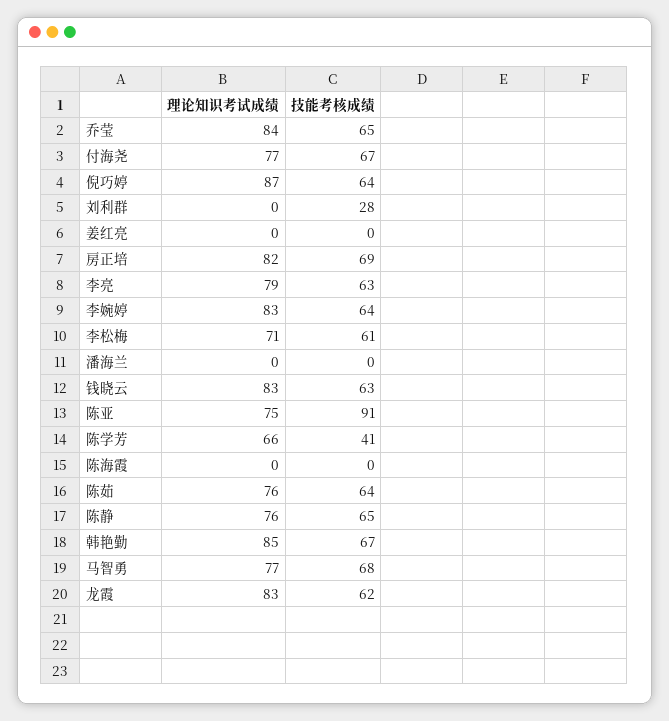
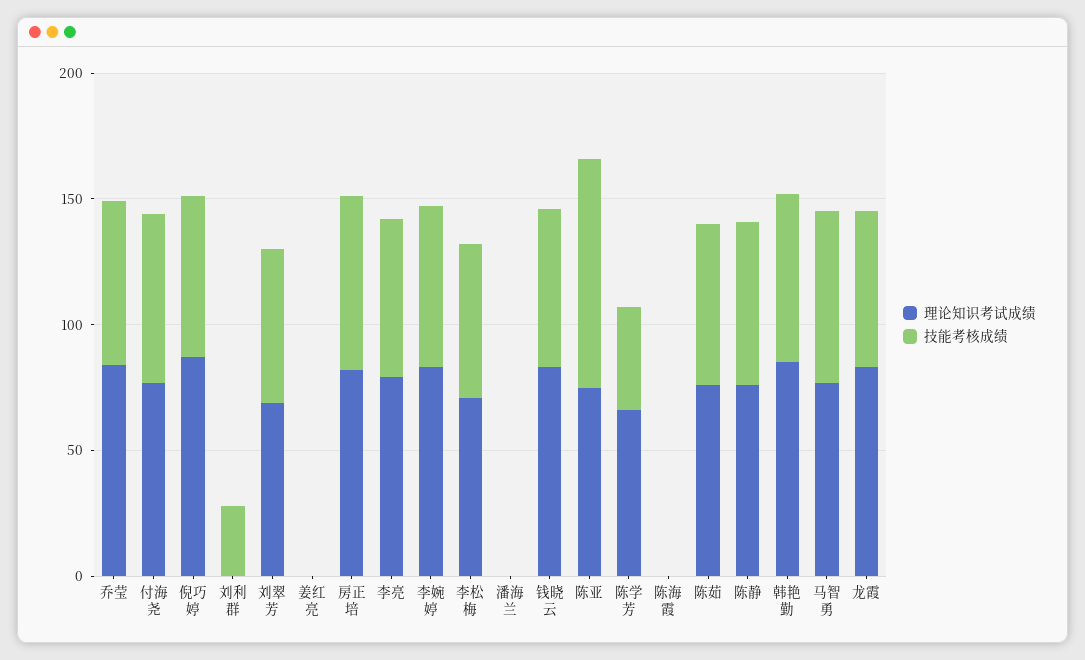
  {
    "理论知识考试成绩": {
      "乔莹": 84,
      "付海尧": 77,
      "倪巧婷": 87,
      "刘利群": 0,
      "姜红亮": 0,
      "房正培": 82,
      "李亮": 79,
      "李婉婷": 83,
      "李松梅": 71,
      "潘海兰": 0,
      "钱晓云": 83,
      "陈亚": 75,
      "陈学芳": 66,
      "陈海霞": 0,
      "陈茹": 76,
      "陈静": 76,
      "韩艳勤": 85,
      "马智勇": 77,
-     "龙霞": 83
+     "龙霞": 83,
+     "刘翠芳": 70
    },
    "技能考核成绩": {
      "乔莹": 65,
      "付海尧": 67,
      "倪巧婷": 64,
      "刘利群": 28,
      "姜红亮": 0,
      "房正培": 69,
      "李亮": 63,
      "李婉婷": 64,
      "李松梅": 61,
      "潘海兰": 0,
      "钱晓云": 63,
      "陈亚": 91,
      "陈学芳": 41,
      "陈海霞": 0,
      "陈茹": 64,
      "陈静": 65,
      "韩艳勤": 67,
      "马智勇": 68,
-     "龙霞": 62
+     "龙霞": 62,
+     "刘翠芳": 60
    }
  }

